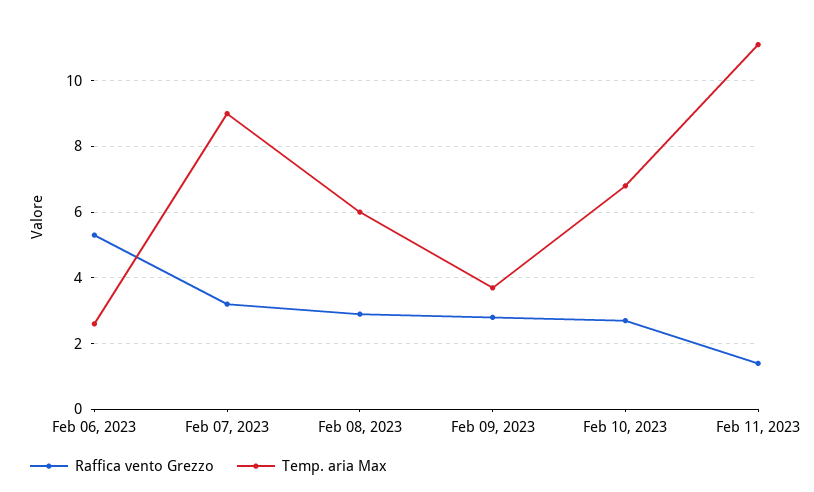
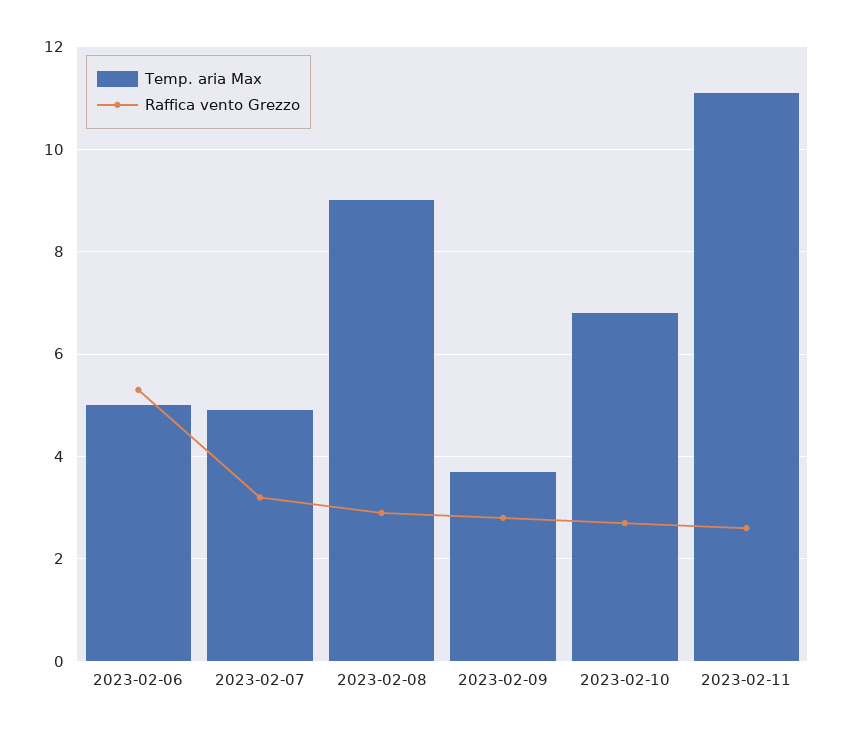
  {
    "Raffica vento Grezzo": {
      "Feb 06, 2023": 5.5,
      "Feb 07, 2023": 3,
      "Feb 08, 2023": 3,
      "Feb 09, 2023": 3,
      "Feb 10, 2023": 2.5,
-     "Feb 11, 2023": 1.5
+     "Feb 11, 2023": 2.5
    },
    "Temp. aria Max": {
-     "Feb 06, 2023": 2.5,
+     "Feb 06, 2023": 5,
-     "Feb 07, 2023": 9,
+     "Feb 07, 2023": 5,
-     "Feb 08, 2023": 6,
+     "Feb 08, 2023": 9,
      "Feb 09, 2023": 3.5,
      "Feb 10, 2023": 7,
      "Feb 11, 2023": 11
    }
  }

